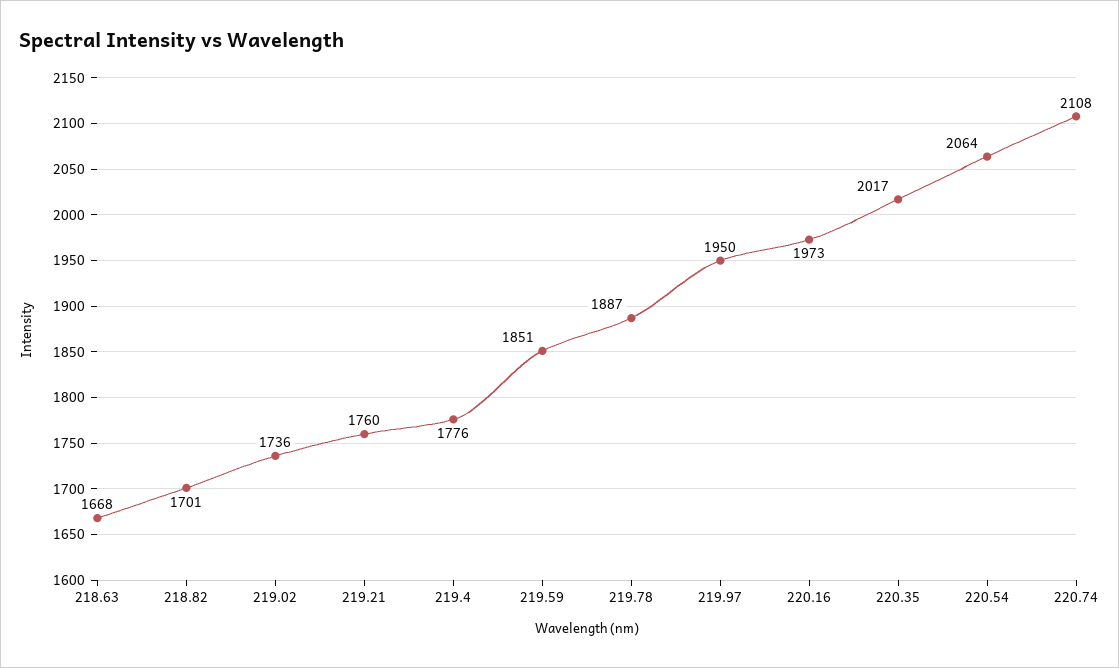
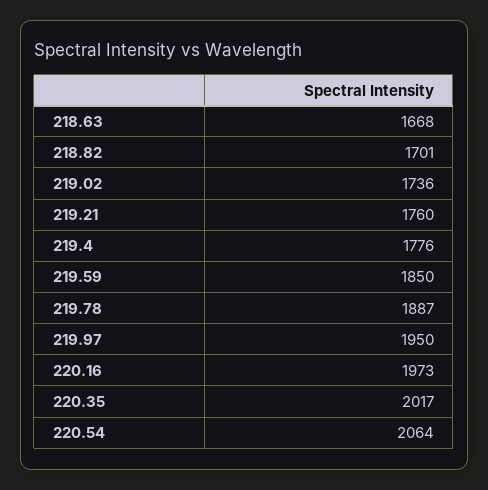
  {
    "218.63": 1668,
    "218.82": 1701,
    "219.02": 1736,
    "219.21": 1760,
    "219.4": 1776,
-   "219.59": 1851,
+   "219.59": 1850,
    "219.78": 1887,
    "219.97": 1950,
    "220.16": 1973,
    "220.35": 2017,
-   "220.54": 2064,
+   "220.54": 2064
-   "220.74": 2108
  }

